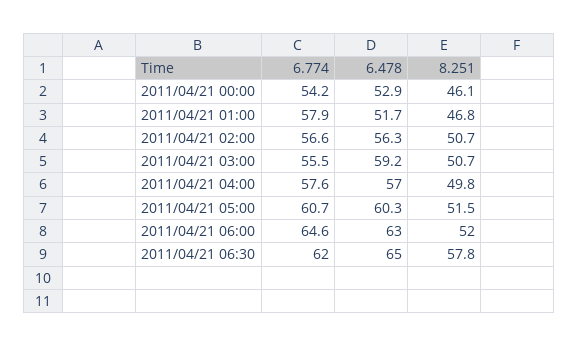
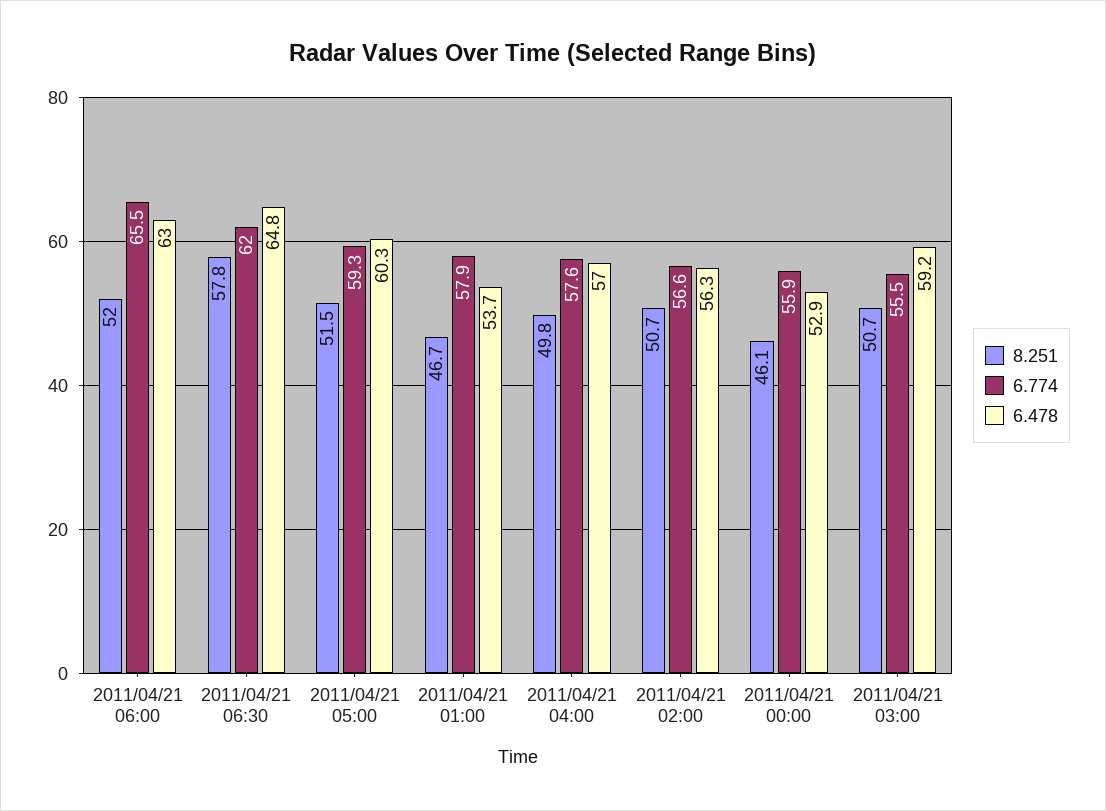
  {
    "6.774": {
-     "2011/04/21 00:00": 54.2,
+     "2011/04/21 00:00": 55.9,
      "2011/04/21 01:00": 57.9,
      "2011/04/21 02:00": 56.6,
      "2011/04/21 03:00": 55.5,
      "2011/04/21 04:00": 57.6,
-     "2011/04/21 05:00": 60.7,
+     "2011/04/21 05:00": 59.3,
-     "2011/04/21 06:00": 64.6,
+     "2011/04/21 06:00": 65.5,
      "2011/04/21 06:30": 62
    },
    "6.478": {
      "2011/04/21 00:00": 52.9,
-     "2011/04/21 01:00": 51.7,
+     "2011/04/21 01:00": 53.7,
      "2011/04/21 02:00": 56.3,
      "2011/04/21 03:00": 59.2,
      "2011/04/21 04:00": 57,
      "2011/04/21 05:00": 60.3,
      "2011/04/21 06:00": 63,
-     "2011/04/21 06:30": 65
+     "2011/04/21 06:30": 64.8
    },
    "8.251": {
      "2011/04/21 00:00": 46.1,
-     "2011/04/21 01:00": 46.8,
+     "2011/04/21 01:00": 46.7,
      "2011/04/21 02:00": 50.7,
      "2011/04/21 03:00": 50.7,
      "2011/04/21 04:00": 49.8,
      "2011/04/21 05:00": 51.5,
      "2011/04/21 06:00": 52,
      "2011/04/21 06:30": 57.8
    }
  }

